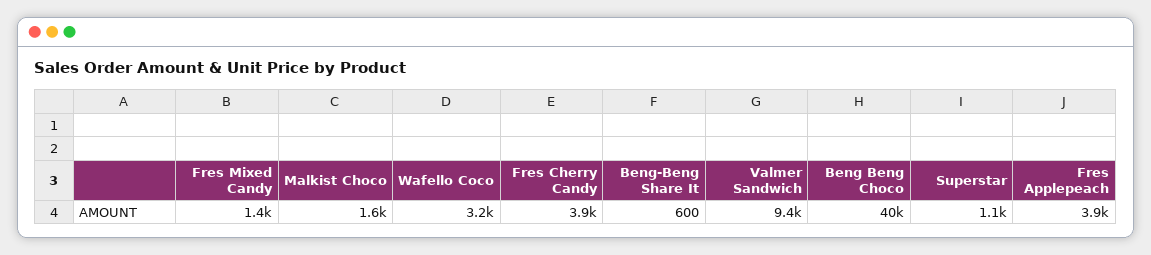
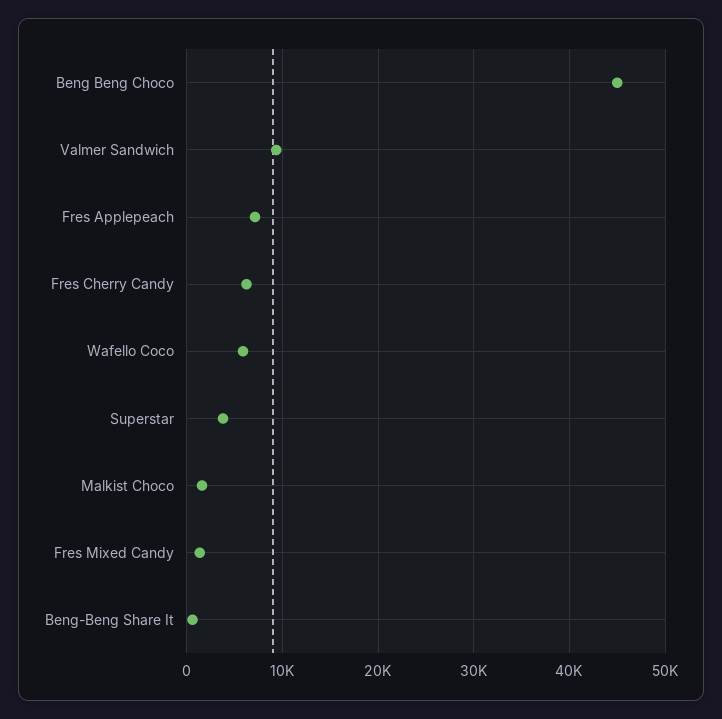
  {
    "Fres Mixed Candy": 1400,
    "Malkist Choco": 1600,
-   "Wafello Coco": 3200,
+   "Wafello Coco": 6000,
-   "Fres Cherry Candy": 3900,
+   "Fres Cherry Candy": 6000,
    "Beng-Beng Share It": 600,
    "Valmer Sandwich": 9400,
-   "Beng Beng Choco": 40000,
+   "Beng Beng Choco": 45000,
-   "Superstar": 1100,
+   "Superstar": 4000,
-   "Fres Applepeach": 3900
+   "Fres Applepeach": 7000
  }

